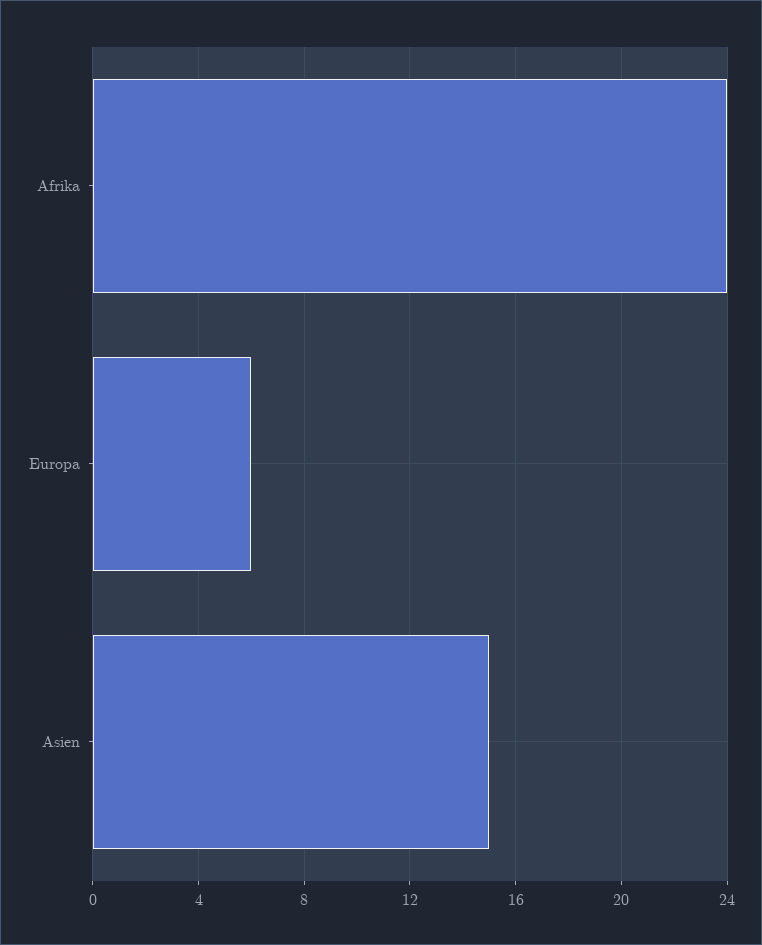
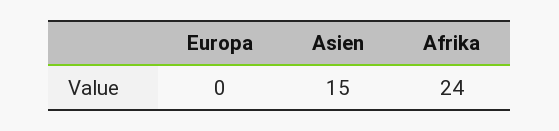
  {
    "Afrika": 24,
-   "Europa": 6,
+   "Europa": 0,
    "Asien": 15
  }

